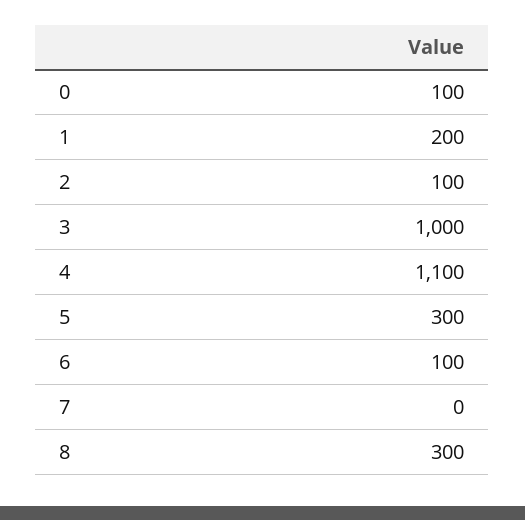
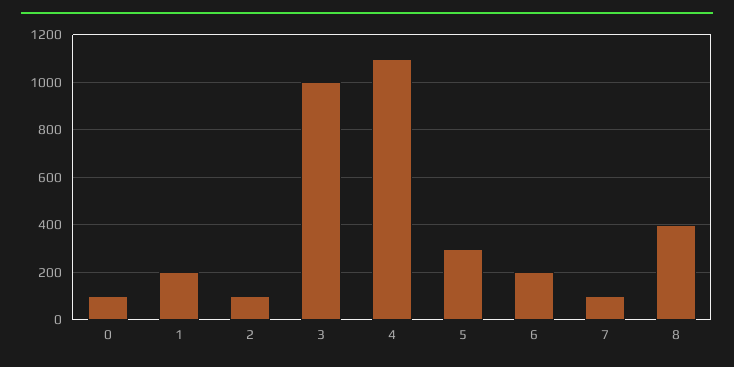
  {
    "0": 100,
    "1": 200,
    "2": 100,
    "3": 1000,
    "4": 1100,
    "5": 300,
-   "6": 100,
+   "6": 200,
-   "7": 0,
+   "7": 100,
-   "8": 300
+   "8": 400
  }

